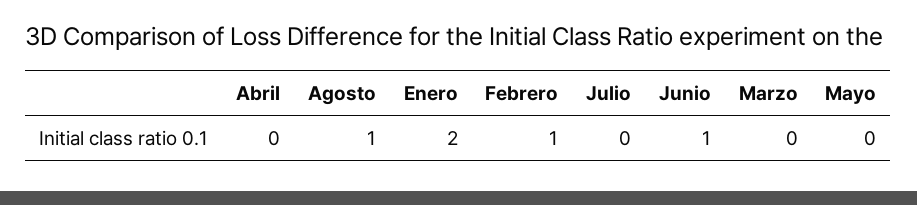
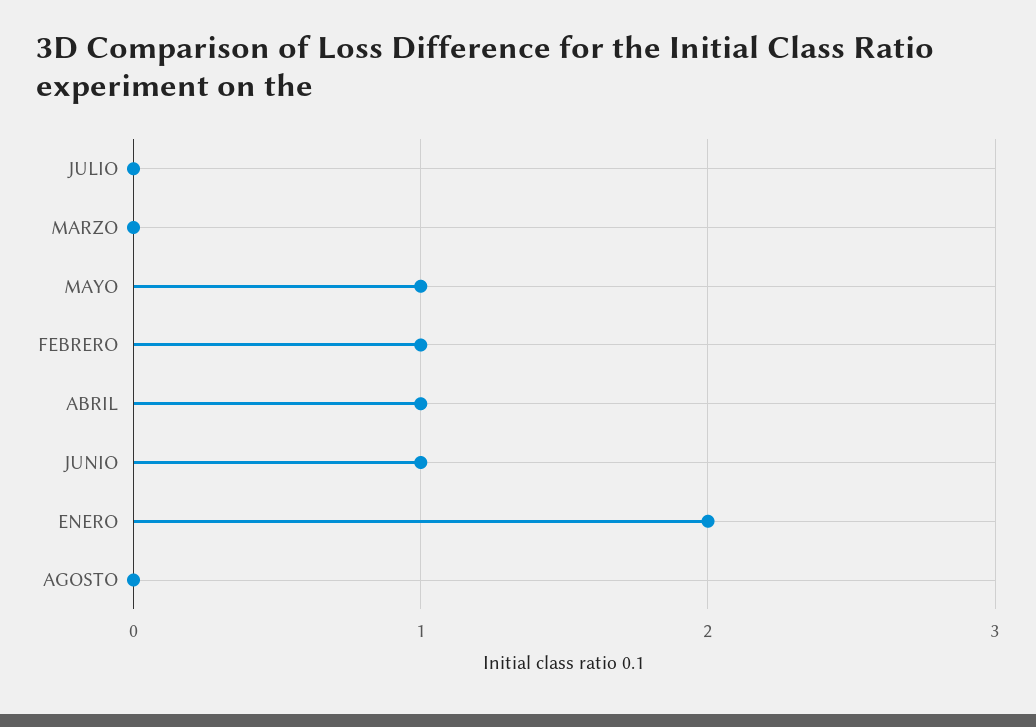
  {
-   "Abril": 0,
+   "Abril": 1,
-   "Agosto": 1,
+   "Agosto": 0,
    "Enero": 2,
    "Febrero": 1,
    "Julio": 0,
    "Junio": 1,
    "Marzo": 0,
-   "Mayo": 0
+   "Mayo": 1
  }

